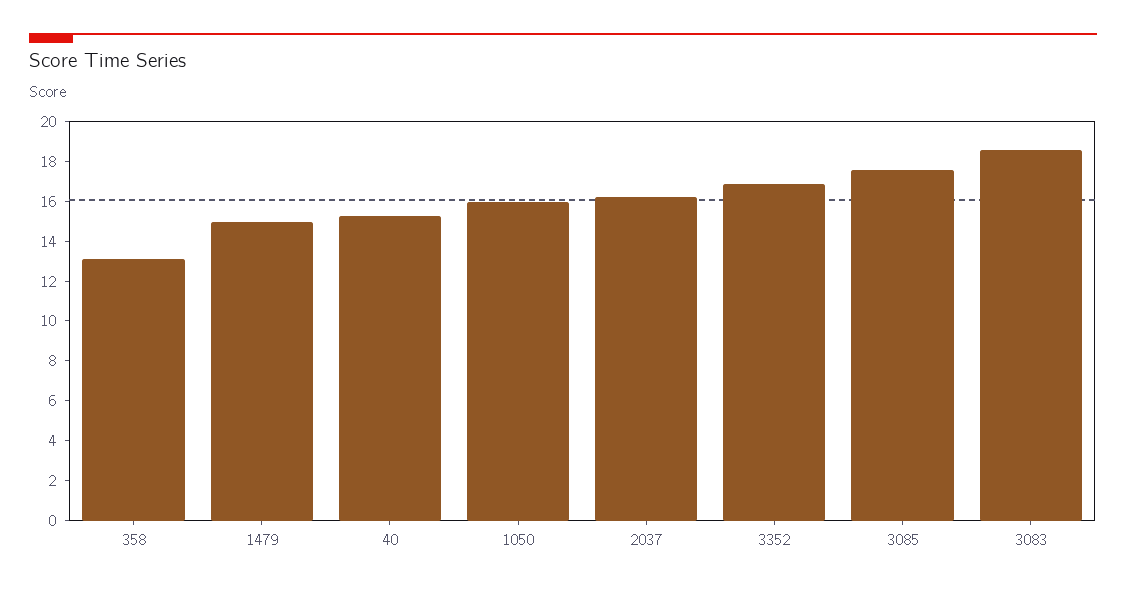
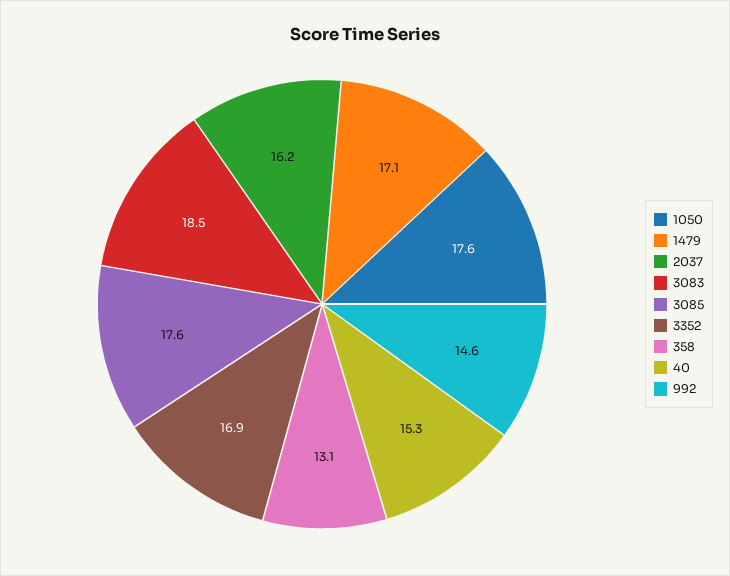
  {
    "358": 13.1,
-   "1479": 15,
+   "1479": 17.1,
    "40": 15.3,
-   "1050": 16,
+   "1050": 17.6,
    "2037": 16.2,
    "3352": 16.9,
    "3085": 17.6,
-   "3083": 18.5
+   "3083": 18.5,
+   "992": 14.6
  }

